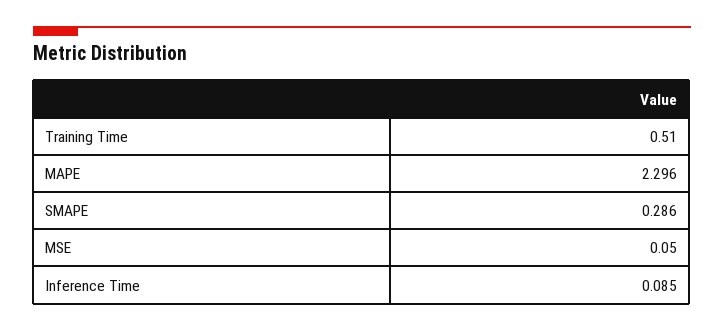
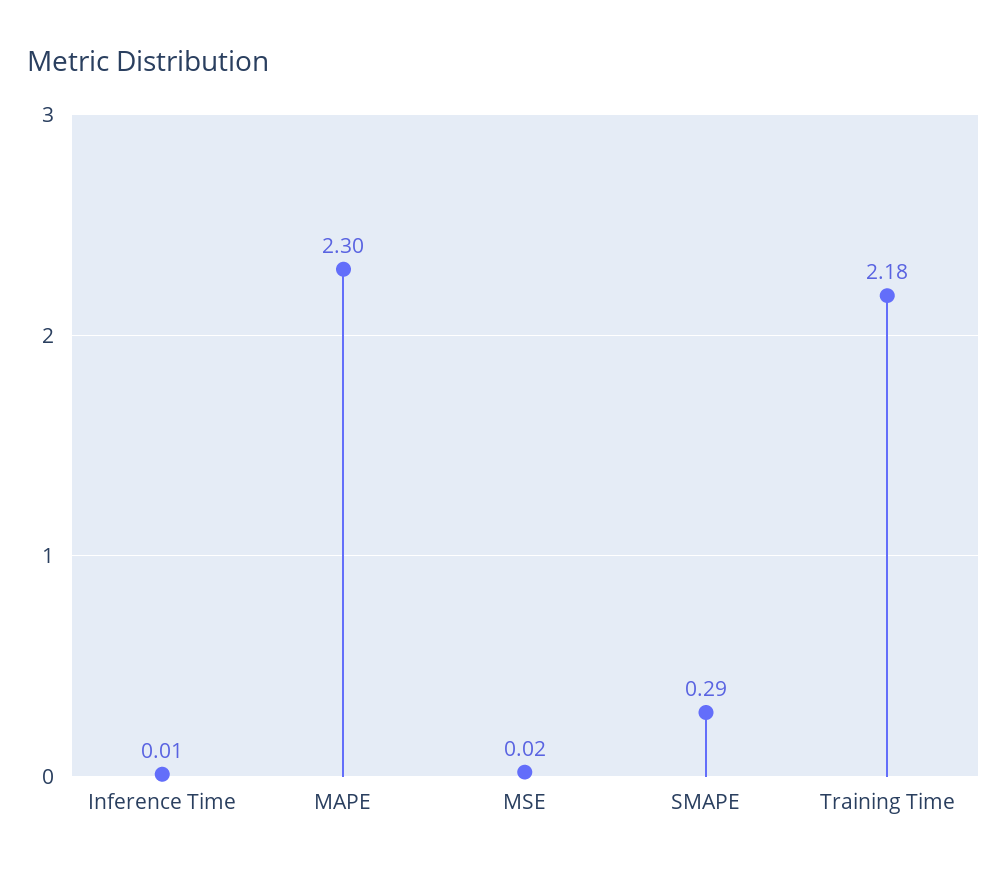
  {
-   "Training Time": 0.51,
+   "Training Time": 2.18,
    "MAPE": 2.296,
    "SMAPE": 0.286,
-   "MSE": 0.05,
+   "MSE": 0.02,
-   "Inference Time": 0.085
+   "Inference Time": 0.01
  }

